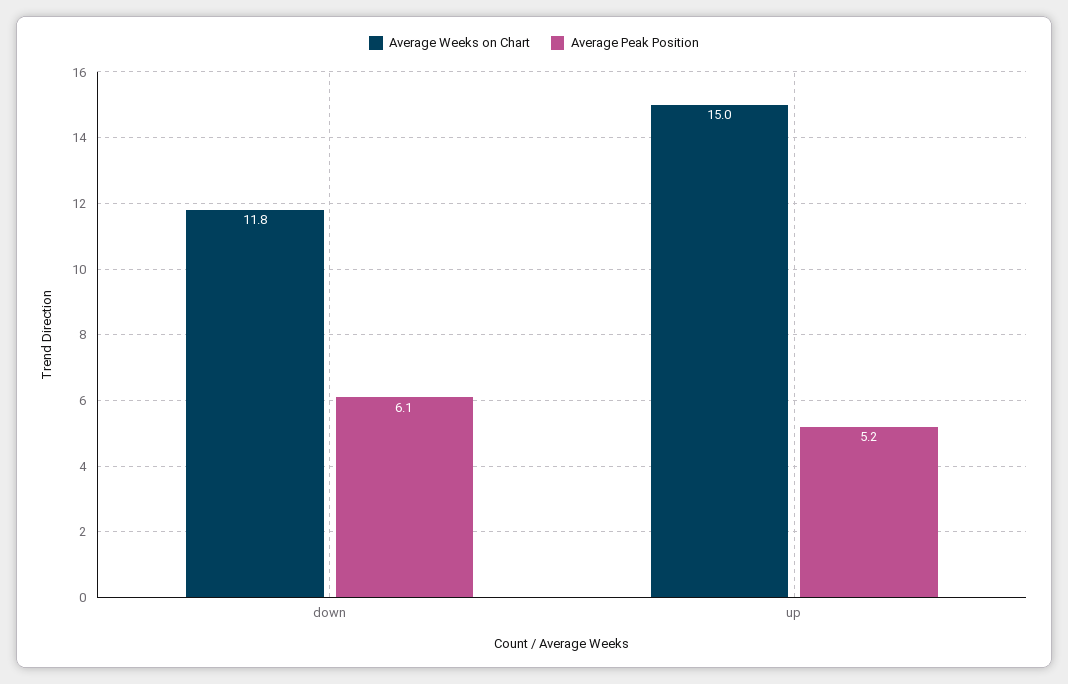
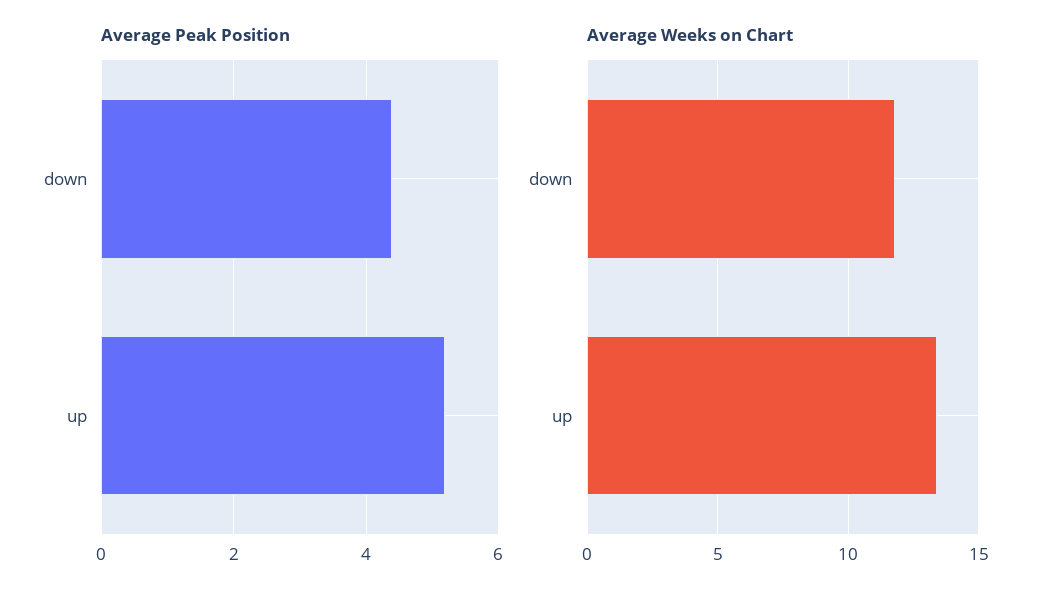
  {
    "Average Weeks on Chart": {
      "down": 11.8,
-     "up": 15
+     "up": 13.5
    },
    "Average Peak Position": {
-     "down": 6.1,
+     "down": 4.5,
      "up": 5.2
    }
  }

